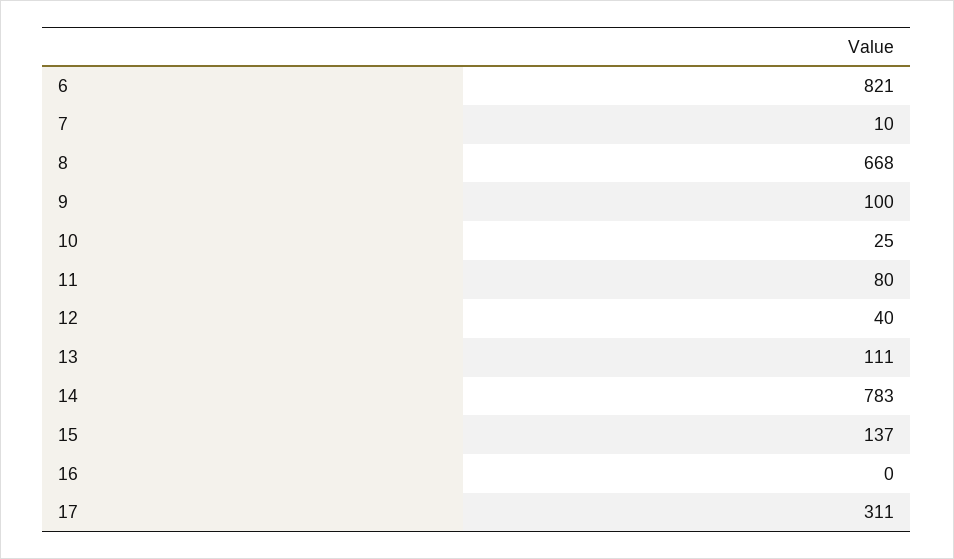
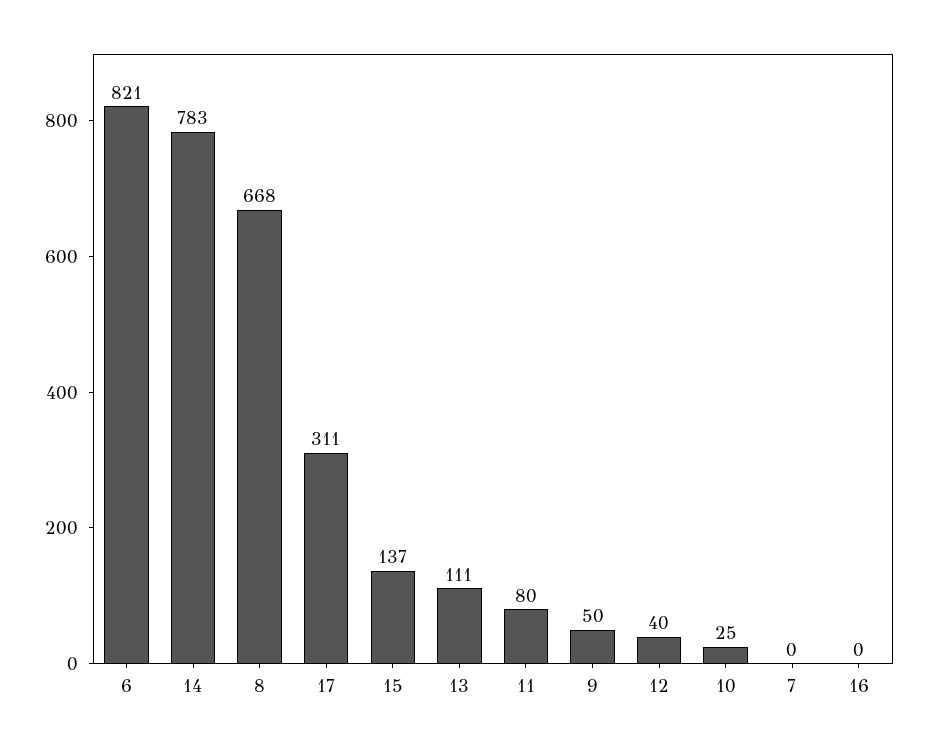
  {
    "6": 821,
-   "7": 10,
+   "7": 0,
    "8": 668,
-   "9": 100,
+   "9": 50,
    "10": 25,
    "11": 80,
    "12": 40,
    "13": 111,
    "14": 783,
    "15": 137,
    "16": 0,
    "17": 311
  }

